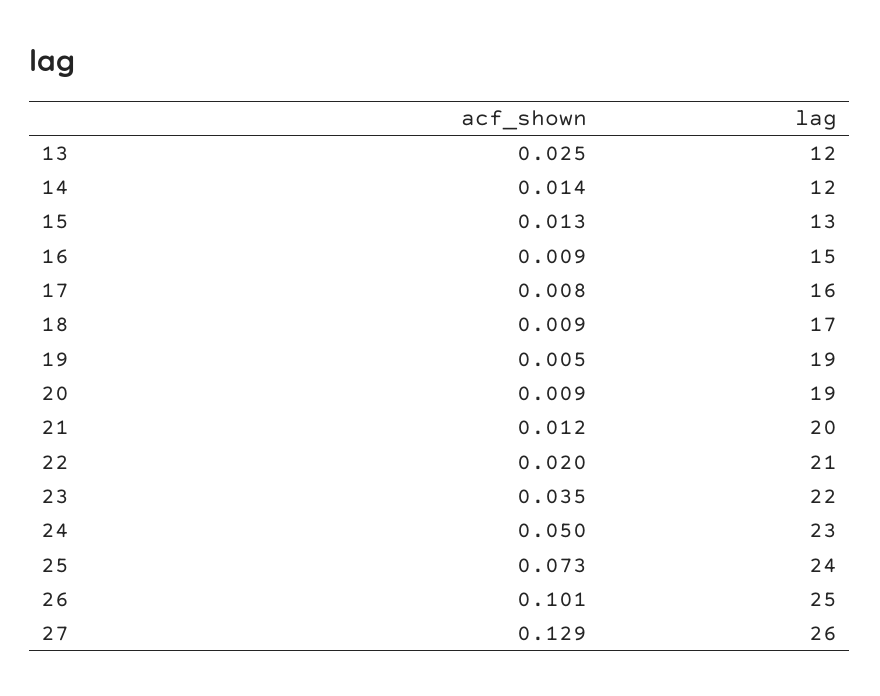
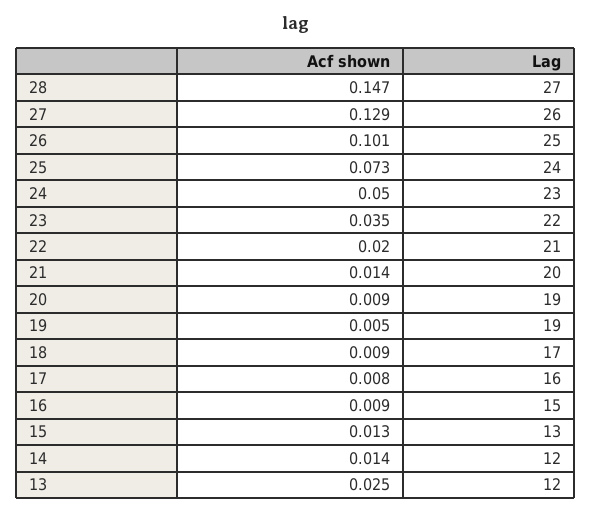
  {
    "acf_shown": {
      "13": 0.025,
      "14": 0.014,
      "15": 0.013,
      "16": 0.009,
      "17": 0.008,
      "18": 0.009,
      "19": 0.005,
      "20": 0.009,
-     "21": 0.012,
+     "21": 0.014,
      "22": 0.02,
      "23": 0.035,
      "24": 0.05,
      "25": 0.073,
      "26": 0.101,
-     "27": 0.129
+     "27": 0.129,
+     "28": 0.147
    },
    "lag": {
      "13": 12,
      "14": 12,
      "15": 13,
      "16": 15,
      "17": 16,
      "18": 17,
      "19": 19,
      "20": 19,
      "21": 20,
      "22": 21,
      "23": 22,
      "24": 23,
      "25": 24,
      "26": 25,
-     "27": 26
+     "27": 26,
+     "28": 27
    }
  }

